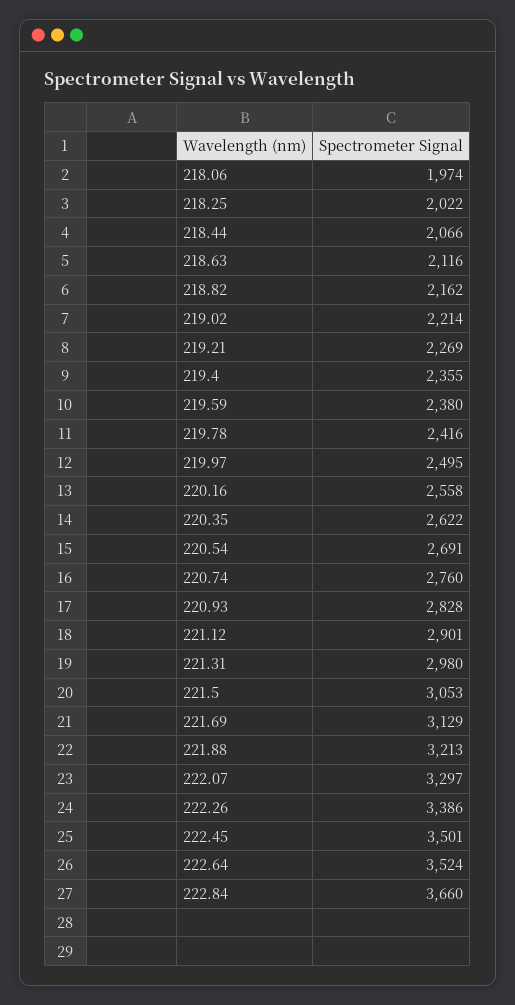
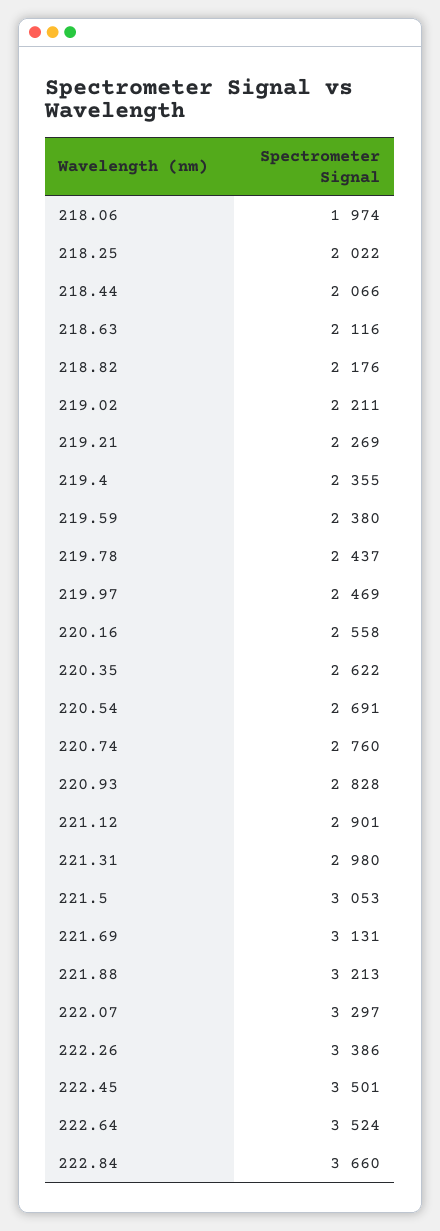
  {
    "218.06": 1974,
    "218.25": 2022,
    "218.44": 2066,
    "218.63": 2116,
-   "218.82": 2162,
+   "218.82": 2176,
-   "219.02": 2214,
+   "219.02": 2211,
    "219.21": 2269,
    "219.4": 2355,
    "219.59": 2380,
-   "219.78": 2416,
+   "219.78": 2437,
-   "219.97": 2495,
+   "219.97": 2469,
    "220.16": 2558,
    "220.35": 2622,
    "220.54": 2691,
    "220.74": 2760,
    "220.93": 2828,
    "221.12": 2901,
    "221.31": 2980,
    "221.5": 3053,
-   "221.69": 3129,
+   "221.69": 3131,
    "221.88": 3213,
    "222.07": 3297,
    "222.26": 3386,
    "222.45": 3501,
    "222.64": 3524,
    "222.84": 3660
  }

